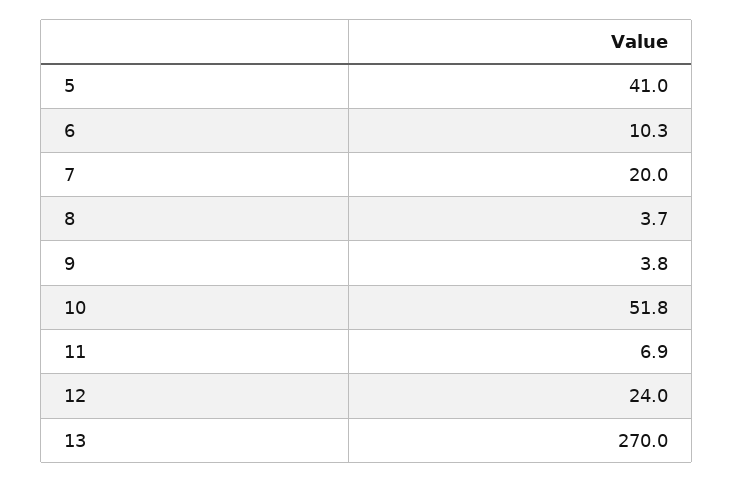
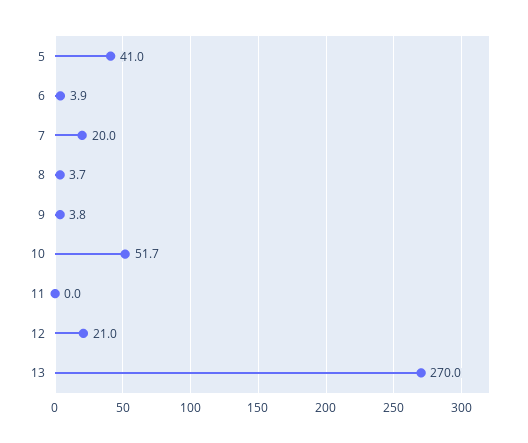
  {
    "5": 41,
-   "6": 10.3,
+   "6": 3.9,
    "7": 20,
    "8": 3.7,
    "9": 3.8,
-   "10": 51.8,
+   "10": 51.7,
-   "11": 6.9,
+   "11": 0,
-   "12": 24,
+   "12": 21,
    "13": 270
  }

